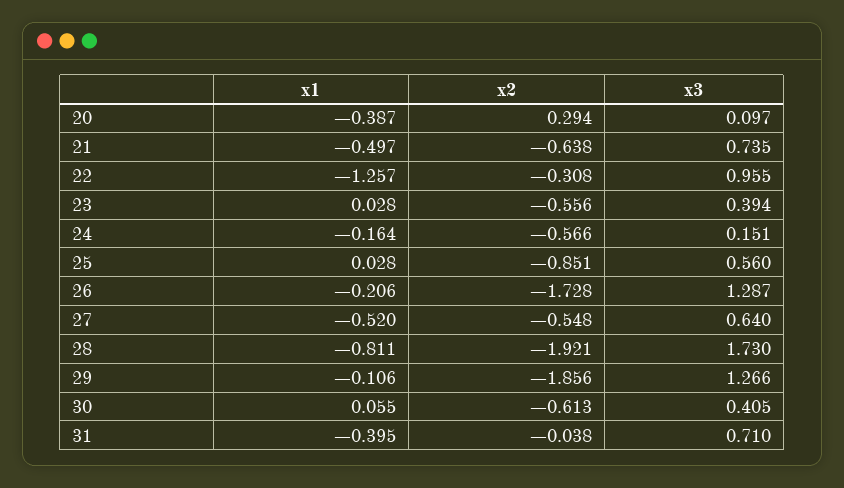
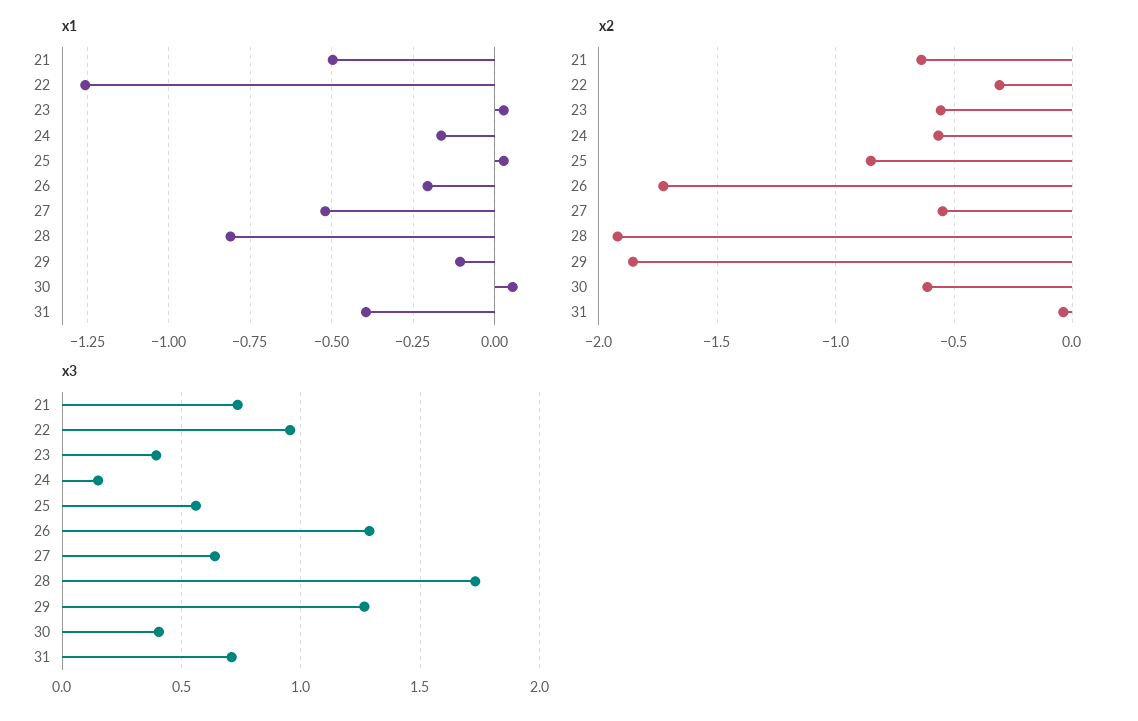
  {
    "x1": {
-     "20": -0.387,
      "21": -0.497,
      "22": -1.257,
      "23": 0.028,
      "24": -0.164,
      "25": 0.028,
      "26": -0.206,
      "27": -0.52,
      "28": -0.811,
      "29": -0.106,
      "30": 0.055,
      "31": -0.395
    },
    "x2": {
-     "20": 0.294,
      "21": -0.638,
      "22": -0.308,
      "23": -0.556,
      "24": -0.566,
      "25": -0.851,
      "26": -1.728,
      "27": -0.548,
      "28": -1.921,
      "29": -1.856,
      "30": -0.613,
      "31": -0.038
    },
    "x3": {
-     "20": 0.097,
      "21": 0.735,
      "22": 0.955,
      "23": 0.394,
      "24": 0.151,
      "25": 0.56,
      "26": 1.287,
      "27": 0.64,
      "28": 1.73,
      "29": 1.266,
      "30": 0.405,
      "31": 0.71
    }
  }

